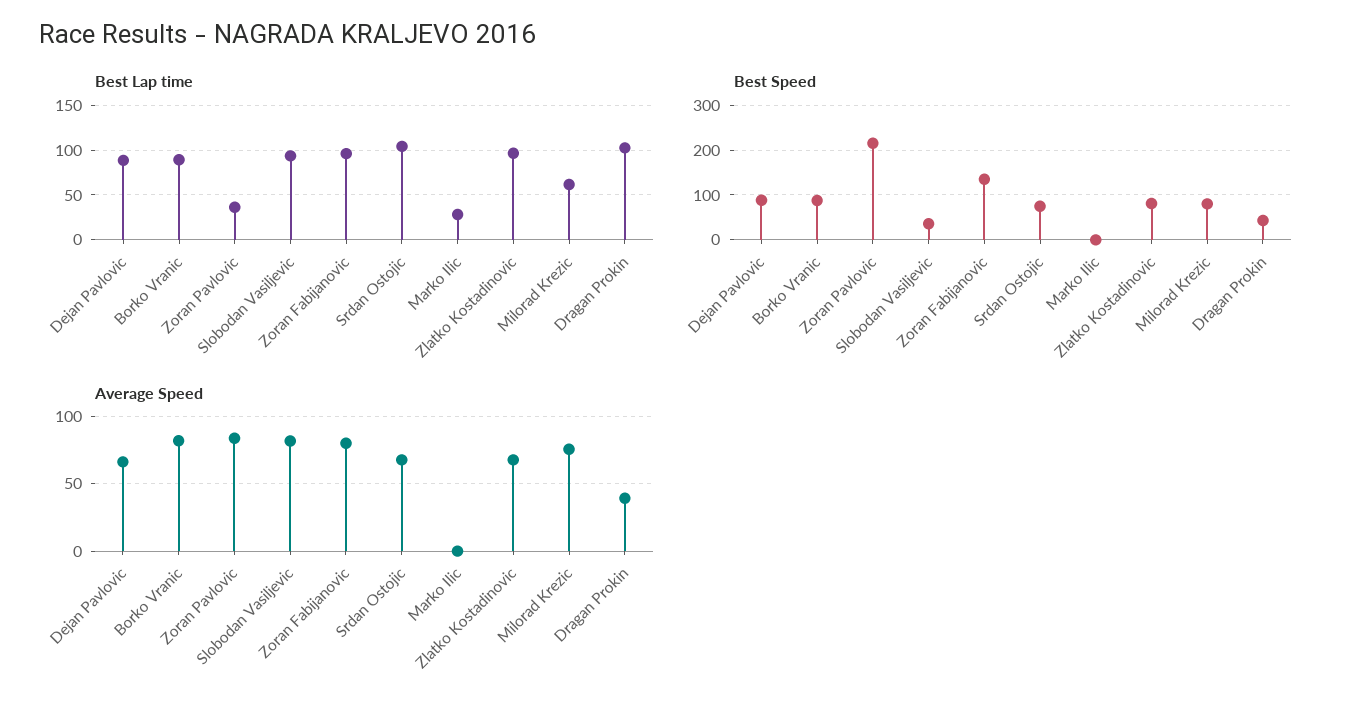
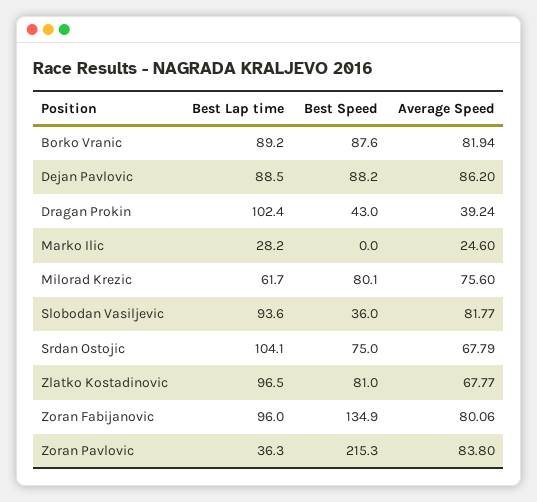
  {
    "Best Lap time": {
      "Dejan Pavlovic": 88.5,
      "Borko Vranic": 89.2,
      "Zoran Pavlovic": 36.3,
      "Slobodan Vasiljevic": 93.6,
      "Zoran Fabijanovic": 96,
      "Srdan Ostojic": 104.1,
      "Marko Ilic": 28.2,
      "Zlatko Kostadinovic": 96.5,
      "Milorad Krezic": 61.7,
      "Dragan Prokin": 102.4
    },
    "Best Speed": {
      "Dejan Pavlovic": 88.2,
      "Borko Vranic": 87.6,
      "Zoran Pavlovic": 215.3,
      "Slobodan Vasiljevic": 36,
      "Zoran Fabijanovic": 134.9,
      "Srdan Ostojic": 75,
      "Marko Ilic": 0,
      "Zlatko Kostadinovic": 81,
      "Milorad Krezic": 80.1,
      "Dragan Prokin": 43
    },
    "Average Speed": {
-     "Dejan Pavlovic": 65,
+     "Dejan Pavlovic": 86.2,
      "Borko Vranic": 81.94,
      "Zoran Pavlovic": 83.8,
      "Slobodan Vasiljevic": 81.77,
      "Zoran Fabijanovic": 80.06,
      "Srdan Ostojic": 67.79,
-     "Marko Ilic": 0,
+     "Marko Ilic": 24.6,
      "Zlatko Kostadinovic": 67.77,
      "Milorad Krezic": 75.6,
      "Dragan Prokin": 39.24
    }
  }

